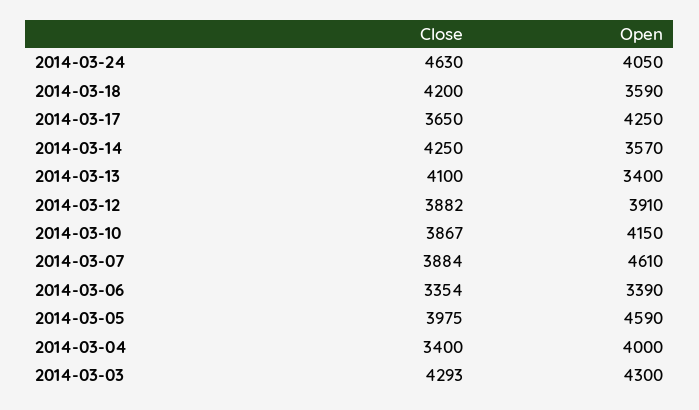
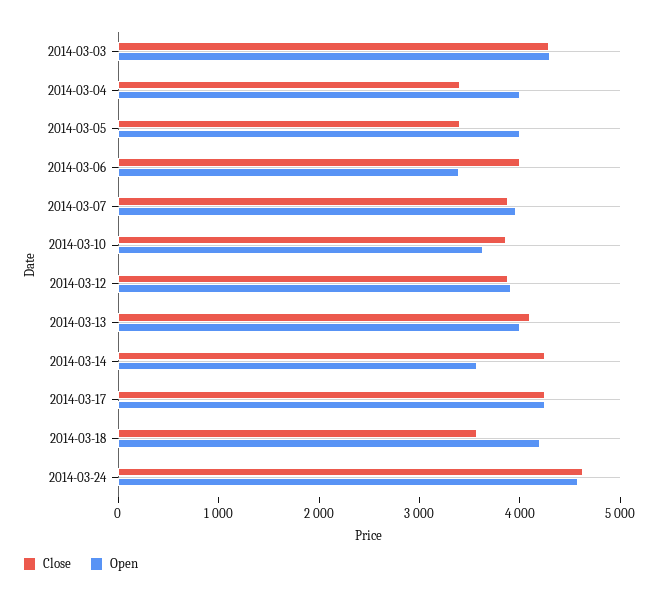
  {
    "Close": {
      "2014-03-24": 4630,
-     "2014-03-18": 4200,
+     "2014-03-18": 3600,
-     "2014-03-17": 3650,
+     "2014-03-17": 4200,
      "2014-03-14": 4250,
      "2014-03-13": 4100,
      "2014-03-12": 3882,
      "2014-03-10": 3867,
      "2014-03-07": 3884,
-     "2014-03-06": 3354,
+     "2014-03-06": 4000,
-     "2014-03-05": 3975,
+     "2014-03-05": 3400,
      "2014-03-04": 3400,
      "2014-03-03": 4293
    },
    "Open": {
-     "2014-03-24": 4050,
+     "2014-03-24": 4600,
-     "2014-03-18": 3590,
+     "2014-03-18": 4200,
      "2014-03-17": 4250,
      "2014-03-14": 3570,
-     "2014-03-13": 3400,
+     "2014-03-13": 4000,
      "2014-03-12": 3910,
-     "2014-03-10": 4150,
+     "2014-03-10": 3600,
-     "2014-03-07": 4610,
+     "2014-03-07": 4000,
      "2014-03-06": 3390,
-     "2014-03-05": 4590,
+     "2014-03-05": 4000,
      "2014-03-04": 4000,
      "2014-03-03": 4300
    }
  }

